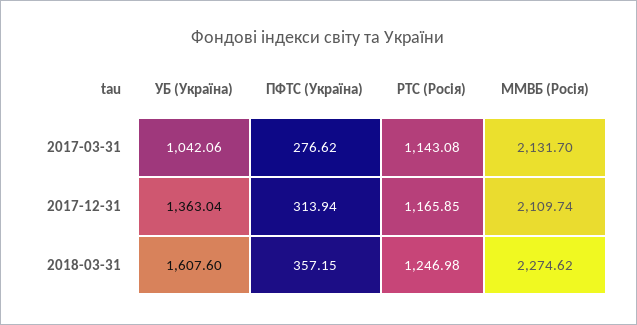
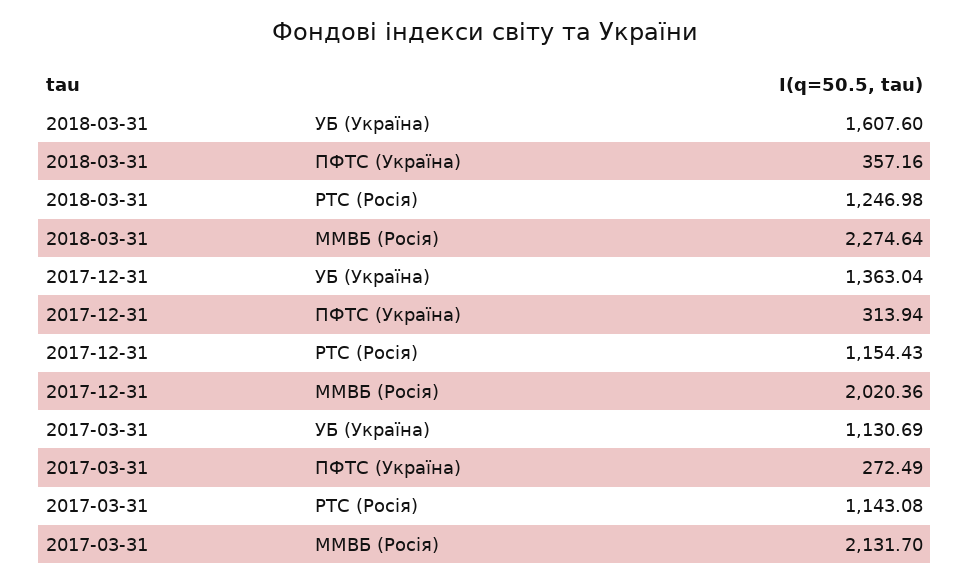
  {
    "УБ (Україна)": {
-     "2017-03-31": 1042.06,
+     "2017-03-31": 1130.69,
      "2017-12-31": 1363.04,
      "2018-03-31": 1607.6
    },
    "ПФТС (Україна)": {
-     "2017-03-31": 276.62,
+     "2017-03-31": 272.49,
      "2017-12-31": 313.94,
-     "2018-03-31": 357.15
+     "2018-03-31": 357.16
    },
    "РТС (Росія)": {
      "2017-03-31": 1143.08,
-     "2017-12-31": 1165.85,
+     "2017-12-31": 1154.43,
      "2018-03-31": 1246.98
    },
    "ММВБ (Росія)": {
      "2017-03-31": 2131.7,
-     "2017-12-31": 2109.74,
+     "2017-12-31": 2020.36,
-     "2018-03-31": 2274.62
+     "2018-03-31": 2274.64
    }
  }

